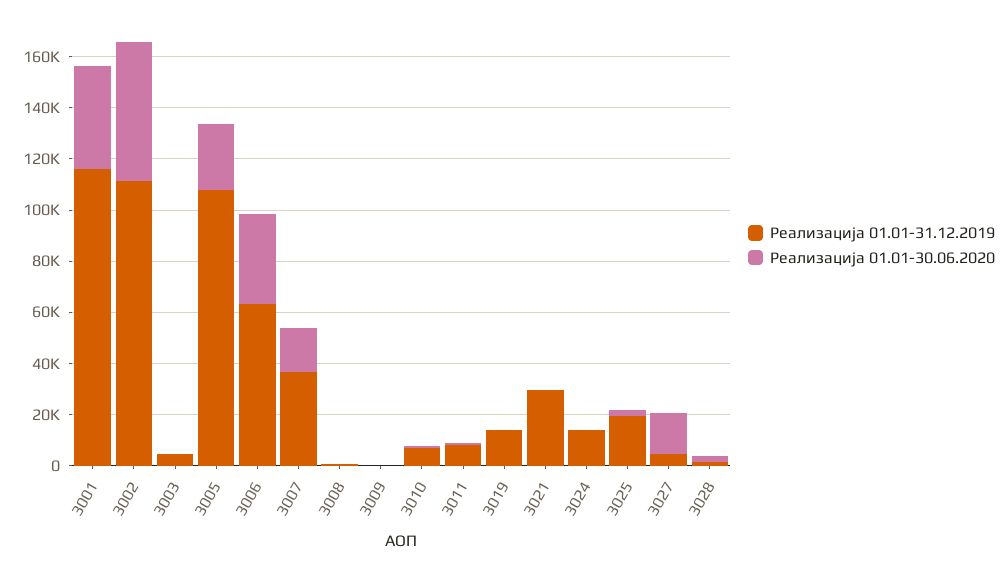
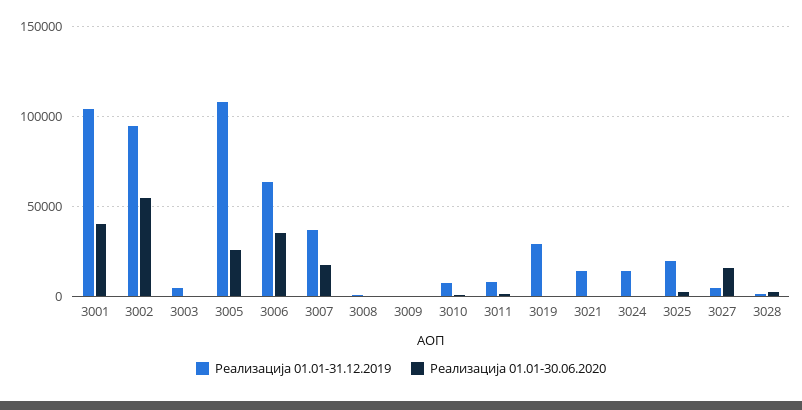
  {
    "Реализација 01.01-31.12.2019": {
-     "3001": 115000,
+     "3001": 105000,
-     "3002": 110000,
+     "3002": 95000,
      "3003": 5000,
      "3005": 110000,
      "3006": 65000,
      "3007": 35000,
      "3008": 0,
      "3009": 0,
      "3010": 5000,
      "3011": 10000,
-     "3019": 15000,
+     "3019": 30000,
-     "3021": 30000,
+     "3021": 15000,
      "3024": 15000,
      "3025": 20000,
      "3027": 5000,
      "3028": 0
    },
    "Реализација 01.01-30.06.2020": {
      "3001": 40000,
      "3002": 55000,
      "3003": 0,
      "3005": 25000,
      "3006": 35000,
      "3007": 15000,
      "3008": 0,
      "3009": 0,
      "3010": 0,
      "3011": 0,
      "3019": 0,
      "3021": 0,
      "3024": 0,
      "3025": 5000,
      "3027": 15000,
      "3028": 5000
    }
  }

